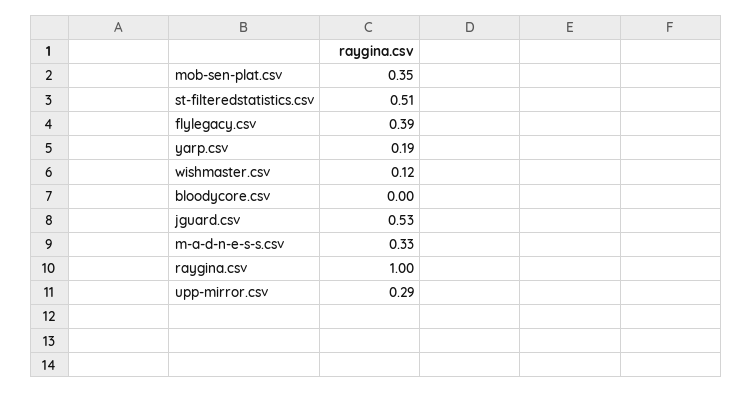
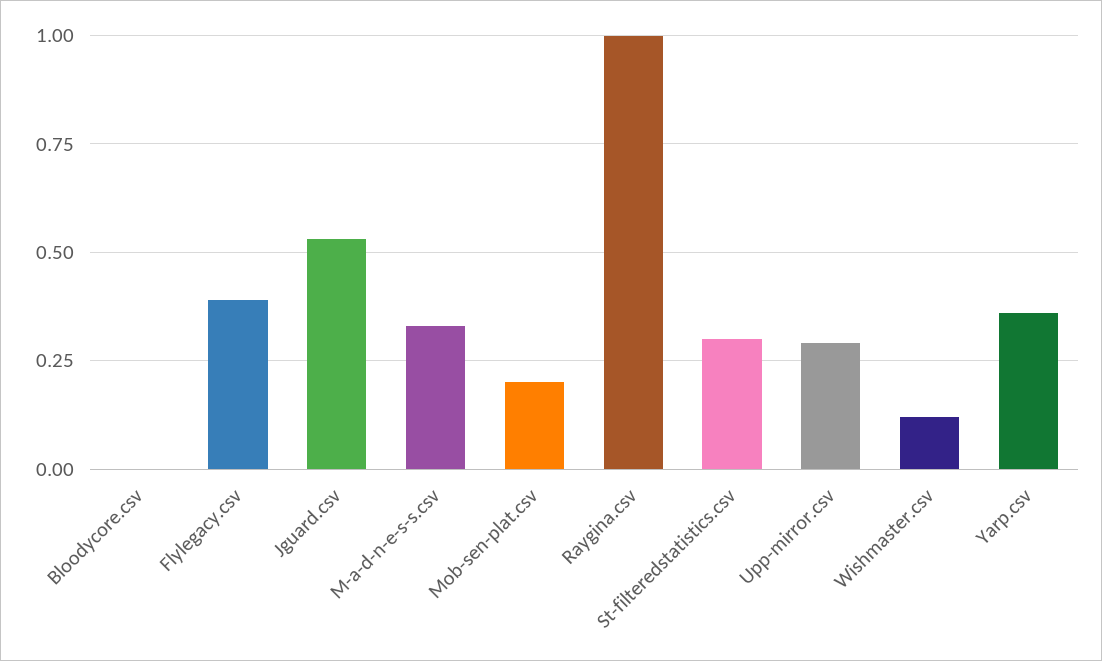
  {
-   "mob-sen-plat.csv": 0.35,
+   "mob-sen-plat.csv": 0.2,
-   "st-filteredstatistics.csv": 0.51,
+   "st-filteredstatistics.csv": 0.3,
    "flylegacy.csv": 0.39,
-   "yarp.csv": 0.19,
+   "yarp.csv": 0.35,
    "wishmaster.csv": 0.12,
    "bloodycore.csv": 0,
    "jguard.csv": 0.53,
    "m-a-d-n-e-s-s.csv": 0.33,
    "raygina.csv": 1,
    "upp-mirror.csv": 0.29
  }

